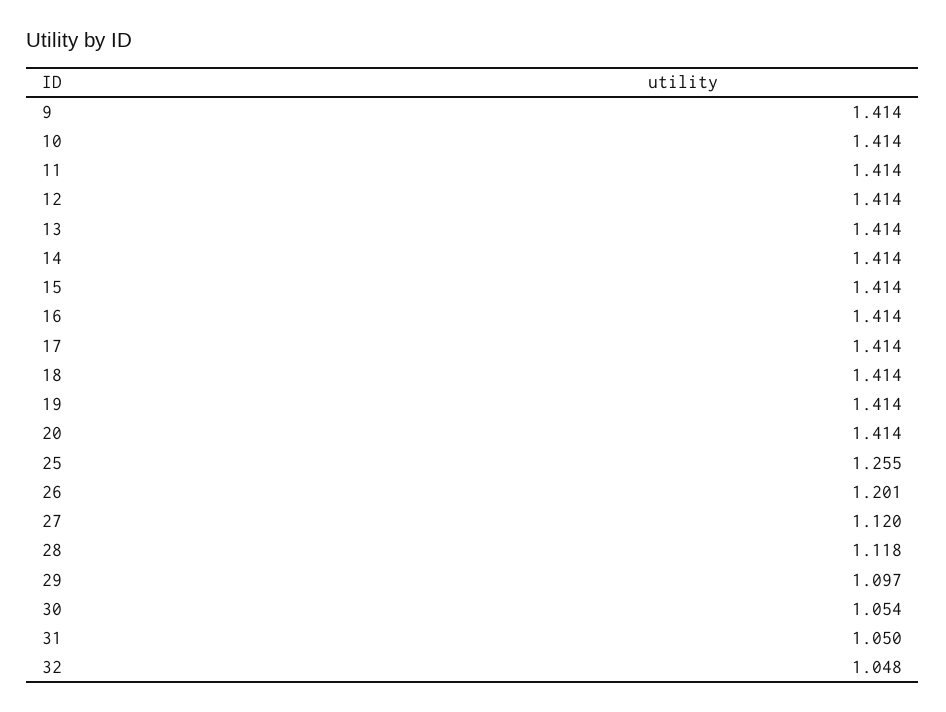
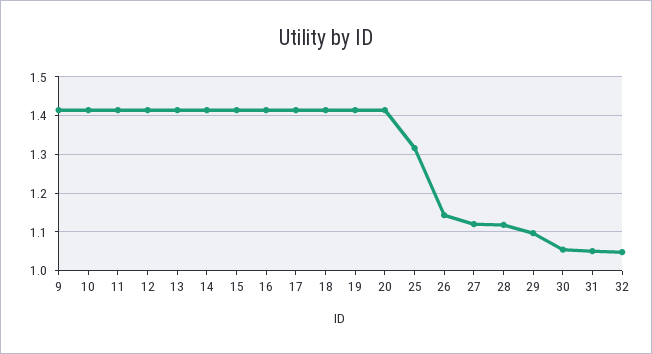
  {
    "9": 1.414,
    "10": 1.414,
    "11": 1.414,
    "12": 1.414,
    "13": 1.414,
    "14": 1.414,
    "15": 1.414,
    "16": 1.414,
    "17": 1.414,
    "18": 1.414,
    "19": 1.414,
    "20": 1.414,
-   "25": 1.255,
+   "25": 1.32,
-   "26": 1.201,
+   "26": 1.14,
    "27": 1.12,
    "28": 1.118,
    "29": 1.097,
    "30": 1.054,
    "31": 1.05,
    "32": 1.048
  }

